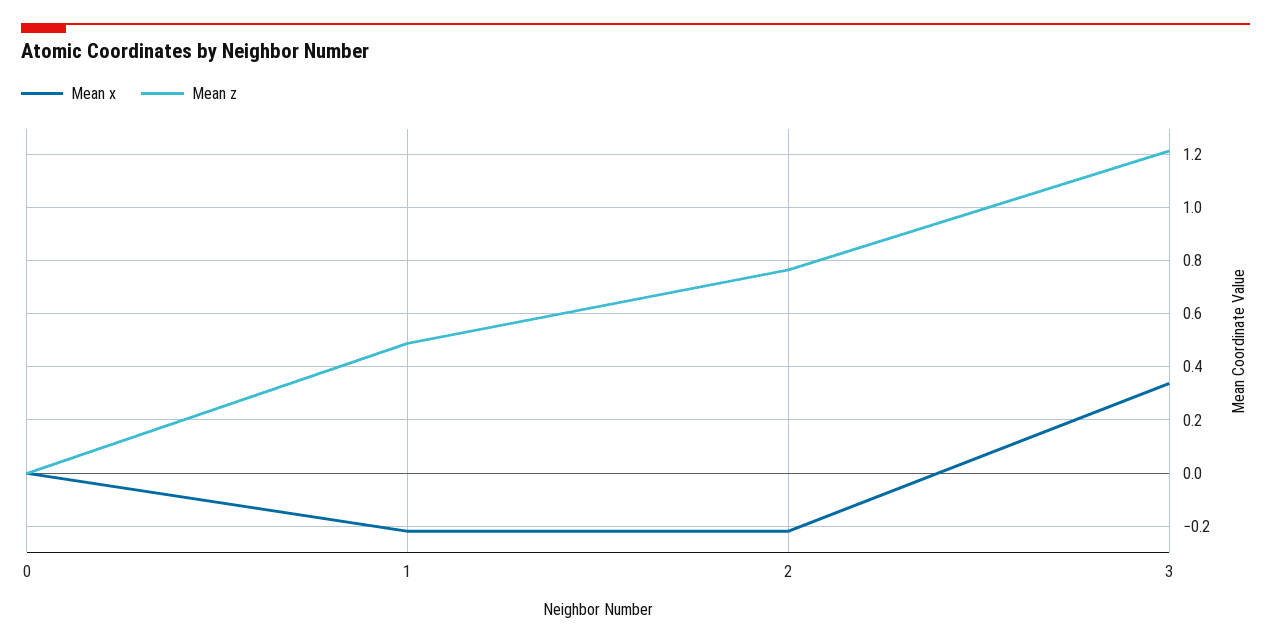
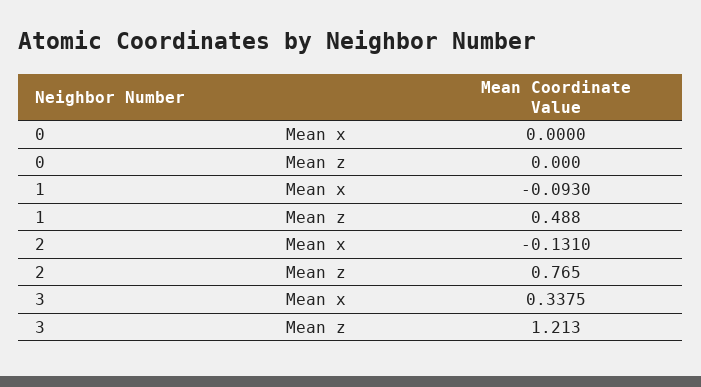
  {
    "Mean x": {
      "0": 0,
-     "1": -0.225,
+     "1": -0.093,
-     "2": -0.225,
+     "2": -0.131,
      "3": 0.3375
    },
    "Mean z": {
      "0": 0,
      "1": 0.488,
      "2": 0.765,
      "3": 1.213
    }
  }

